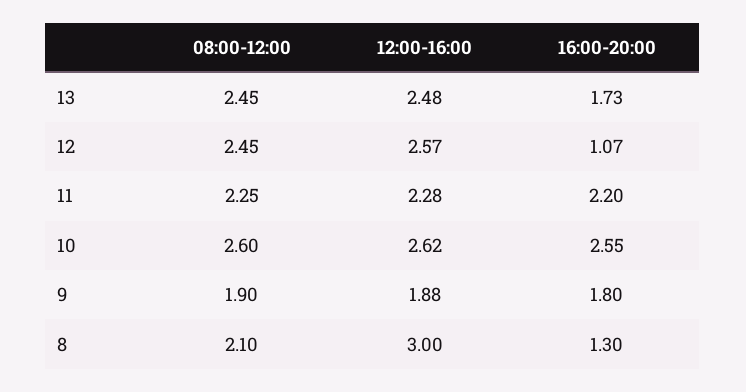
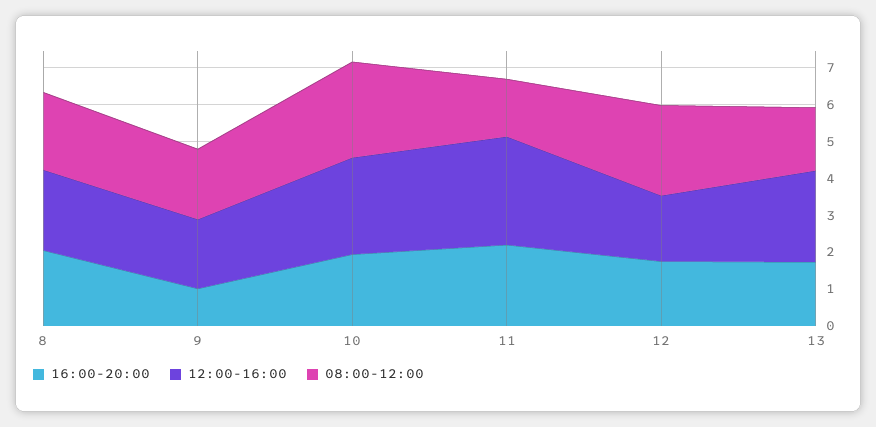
  {
    "08:00-12:00": {
-     "13": 2.45,
+     "13": 1.75,
      "12": 2.45,
-     "11": 2.25,
+     "11": 1.5,
      "10": 2.6,
      "9": 1.9,
      "8": 2.1
    },
    "12:00-16:00": {
      "13": 2.48,
-     "12": 2.57,
+     "12": 1.75,
-     "11": 2.28,
+     "11": 3,
      "10": 2.62,
      "9": 1.88,
-     "8": 3
+     "8": 2.25
    },
    "16:00-20:00": {
      "13": 1.73,
-     "12": 1.07,
+     "12": 1.75,
      "11": 2.2,
-     "10": 2.55,
+     "10": 2,
-     "9": 1.8,
+     "9": 1,
-     "8": 1.3
+     "8": 2
    }
  }

